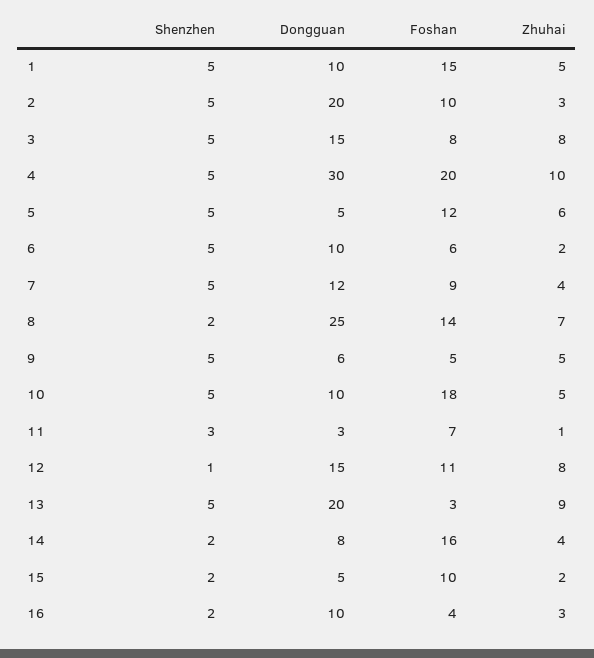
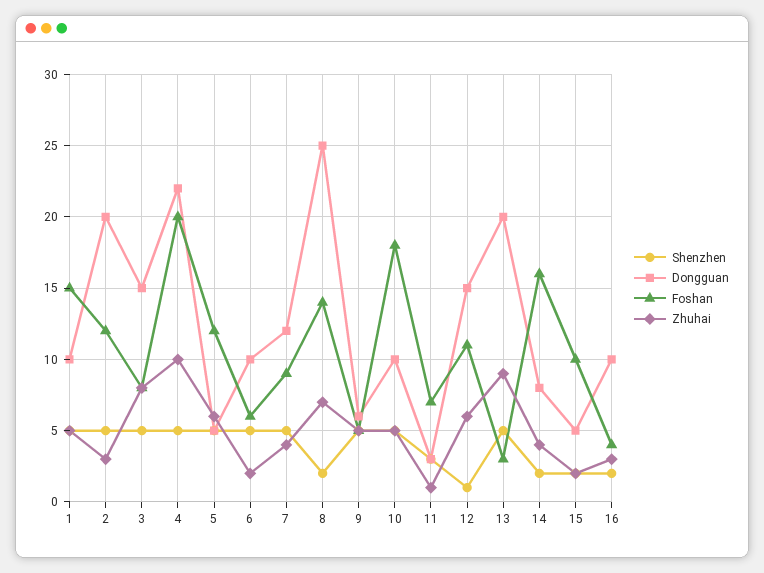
  {
    "Shenzhen": {
      "1": 5,
      "2": 5,
      "3": 5,
      "4": 5,
      "5": 5,
      "6": 5,
      "7": 5,
      "8": 2,
      "9": 5,
      "10": 5,
      "11": 3,
      "12": 1,
      "13": 5,
      "14": 2,
      "15": 2,
      "16": 2
    },
    "Dongguan": {
      "1": 10,
      "2": 20,
      "3": 15,
-     "4": 30,
+     "4": 22,
      "5": 5,
      "6": 10,
      "7": 12,
      "8": 25,
      "9": 6,
      "10": 10,
      "11": 3,
      "12": 15,
      "13": 20,
      "14": 8,
      "15": 5,
      "16": 10
    },
    "Foshan": {
      "1": 15,
-     "2": 10,
+     "2": 12,
      "3": 8,
      "4": 20,
      "5": 12,
      "6": 6,
      "7": 9,
      "8": 14,
      "9": 5,
      "10": 18,
      "11": 7,
      "12": 11,
      "13": 3,
      "14": 16,
      "15": 10,
      "16": 4
    },
    "Zhuhai": {
      "1": 5,
      "2": 3,
      "3": 8,
      "4": 10,
      "5": 6,
      "6": 2,
      "7": 4,
      "8": 7,
      "9": 5,
      "10": 5,
      "11": 1,
-     "12": 8,
+     "12": 6,
      "13": 9,
      "14": 4,
      "15": 2,
      "16": 3
    }
  }

